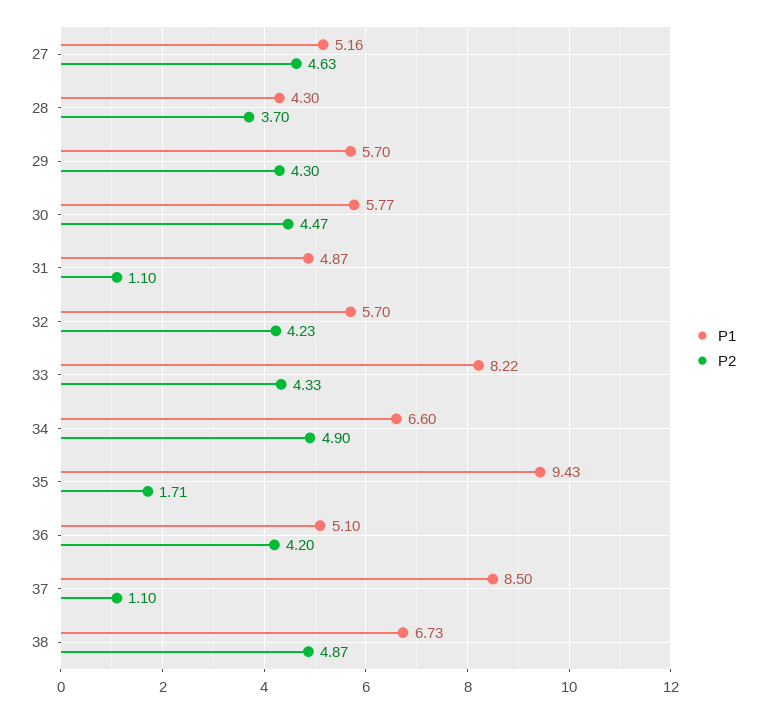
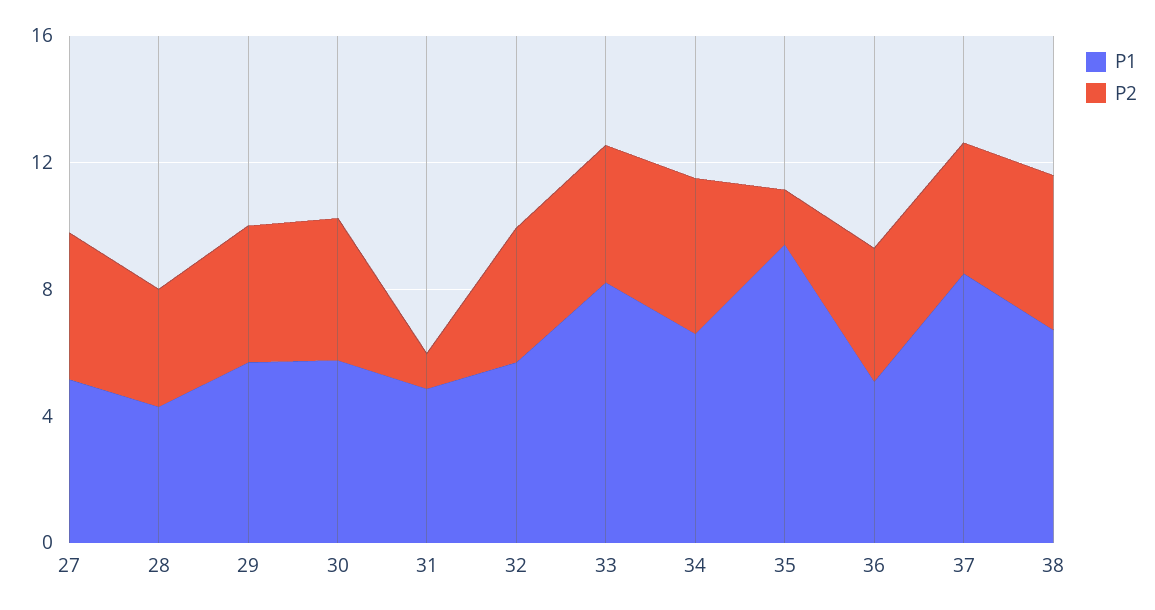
  {
    "P1": {
      "27": 5.16,
      "28": 4.3,
      "29": 5.7,
      "30": 5.77,
      "31": 4.87,
      "32": 5.7,
      "33": 8.22,
      "34": 6.6,
      "35": 9.43,
      "36": 5.1,
      "37": 8.5,
      "38": 6.73
    },
    "P2": {
      "27": 4.63,
      "28": 3.7,
      "29": 4.3,
      "30": 4.47,
      "31": 1.1,
      "32": 4.23,
      "33": 4.33,
      "34": 4.9,
      "35": 1.71,
      "36": 4.2,
-     "37": 1.1,
+     "37": 4,
      "38": 4.87
    }
  }

